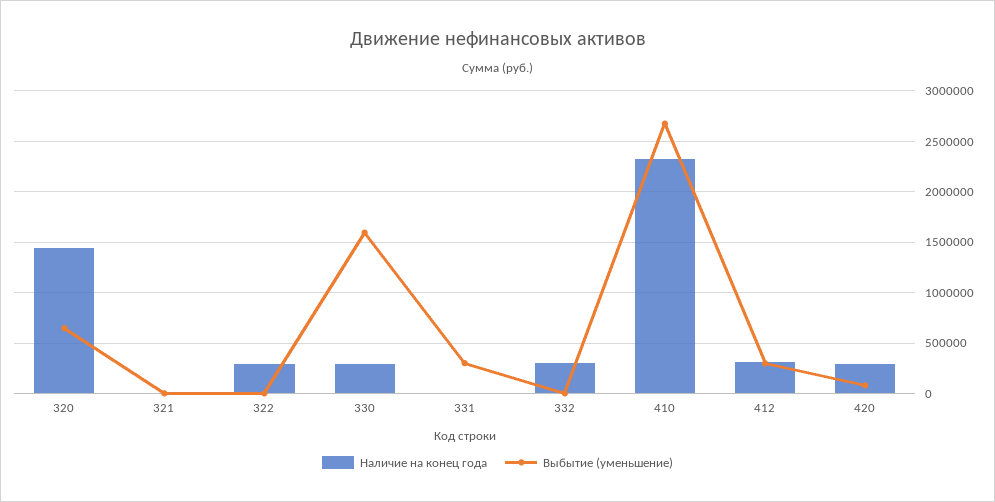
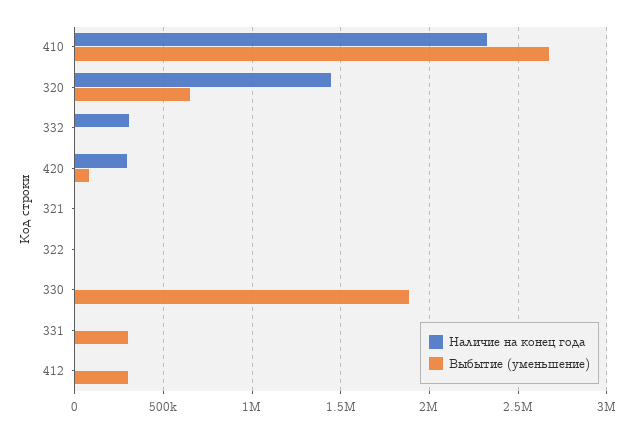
  {
    "Наличие на конец года": {
      "320": 1450000,
      "321": 0,
-     "322": 300000,
+     "322": 0,
-     "330": 300000,
+     "330": 0,
      "331": 0,
      "332": 300000,
      "410": 2300000,
-     "412": 300000,
+     "412": 0,
      "420": 300000
    },
    "Выбытие (уменьшение)": {
      "320": 650000,
      "321": 0,
      "322": 0,
-     "330": 1600000,
+     "330": 1900000,
      "331": 300000,
      "332": 0,
      "410": 2700000,
      "412": 300000,
      "420": 100000
    }
  }

